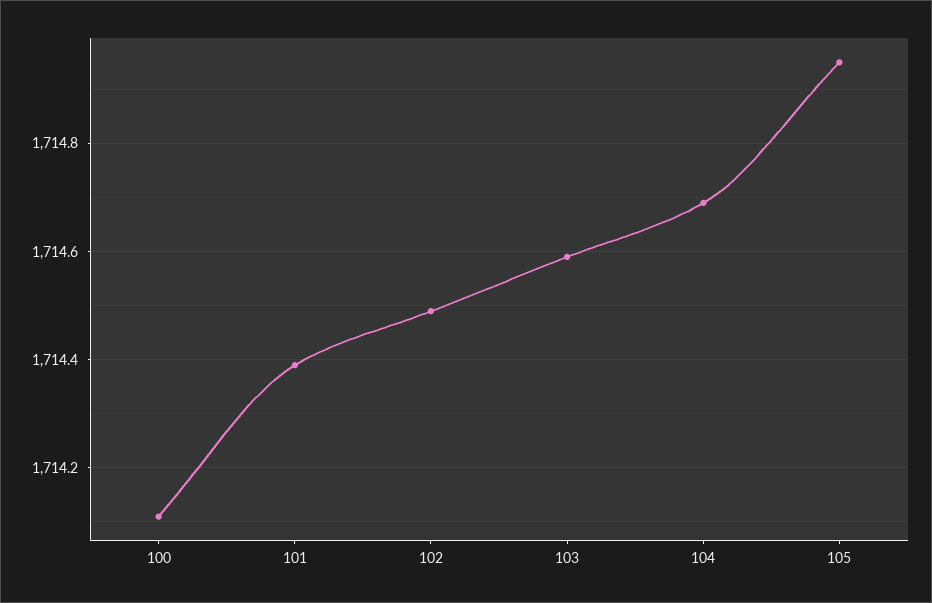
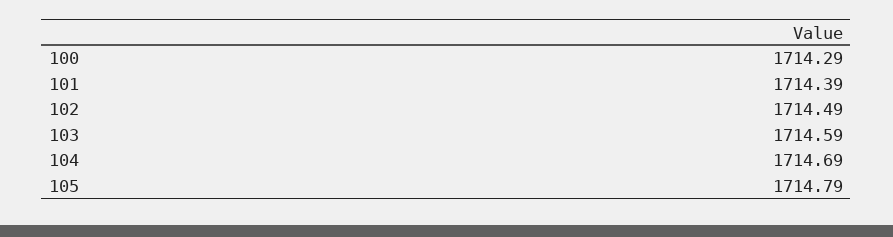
  {
-   "100": 1714.1,
+   "100": 1714.29,
    "101": 1714.39,
    "102": 1714.49,
    "103": 1714.59,
    "104": 1714.69,
-   "105": 1714.95
+   "105": 1714.79
  }

